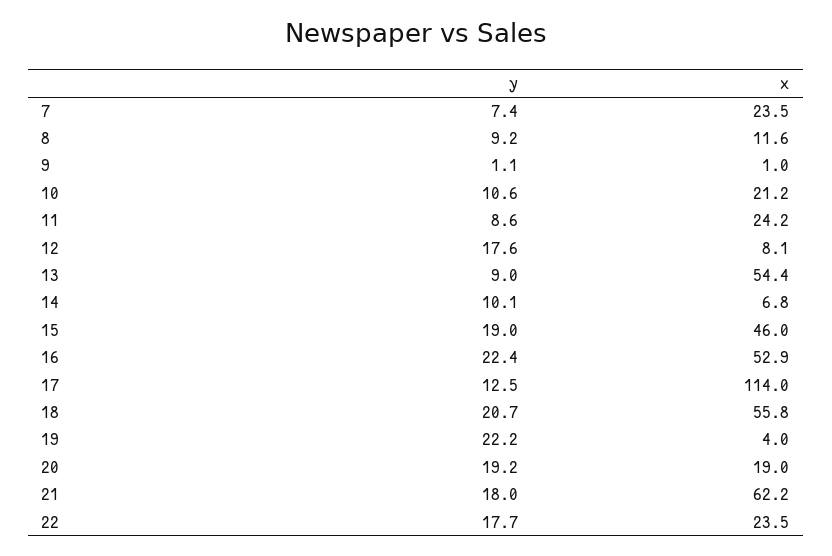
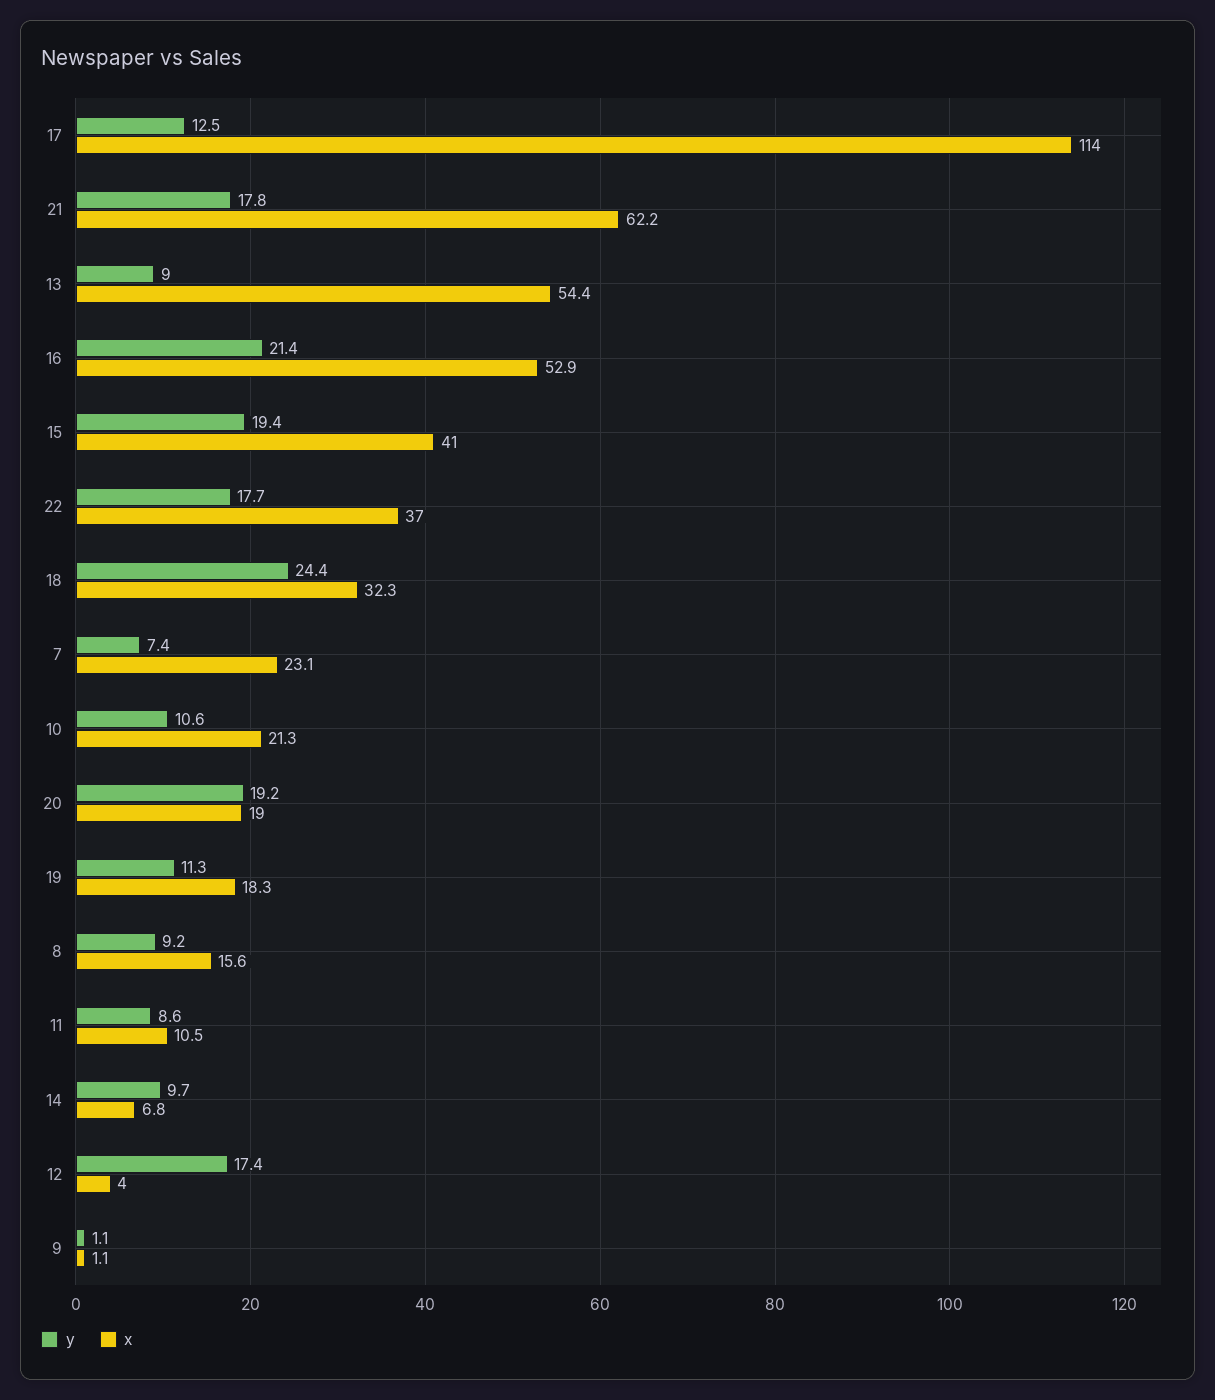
  {
    "y": {
      "7": 7.4,
      "8": 9.2,
      "9": 1.1,
      "10": 10.6,
      "11": 8.6,
-     "12": 17.6,
+     "12": 17.4,
      "13": 9,
-     "14": 10.1,
+     "14": 9.7,
-     "15": 19,
+     "15": 19.4,
-     "16": 22.4,
+     "16": 21.4,
      "17": 12.5,
-     "18": 20.7,
+     "18": 24.4,
-     "19": 22.2,
+     "19": 11.3,
      "20": 19.2,
-     "21": 18,
+     "21": 17.8,
      "22": 17.7
    },
    "x": {
-     "7": 23.5,
+     "7": 23.1,
-     "8": 11.6,
+     "8": 15.6,
-     "9": 1,
+     "9": 1.1,
-     "10": 21.2,
+     "10": 21.3,
-     "11": 24.2,
+     "11": 10.5,
-     "12": 8.1,
+     "12": 4,
      "13": 54.4,
      "14": 6.8,
-     "15": 46,
+     "15": 41,
      "16": 52.9,
      "17": 114,
-     "18": 55.8,
+     "18": 32.3,
-     "19": 4,
+     "19": 18.3,
      "20": 19,
      "21": 62.2,
-     "22": 23.5
+     "22": 37
    }
  }

